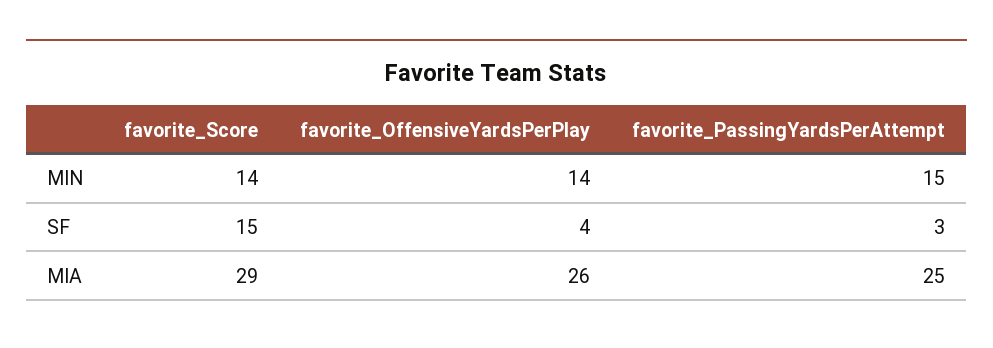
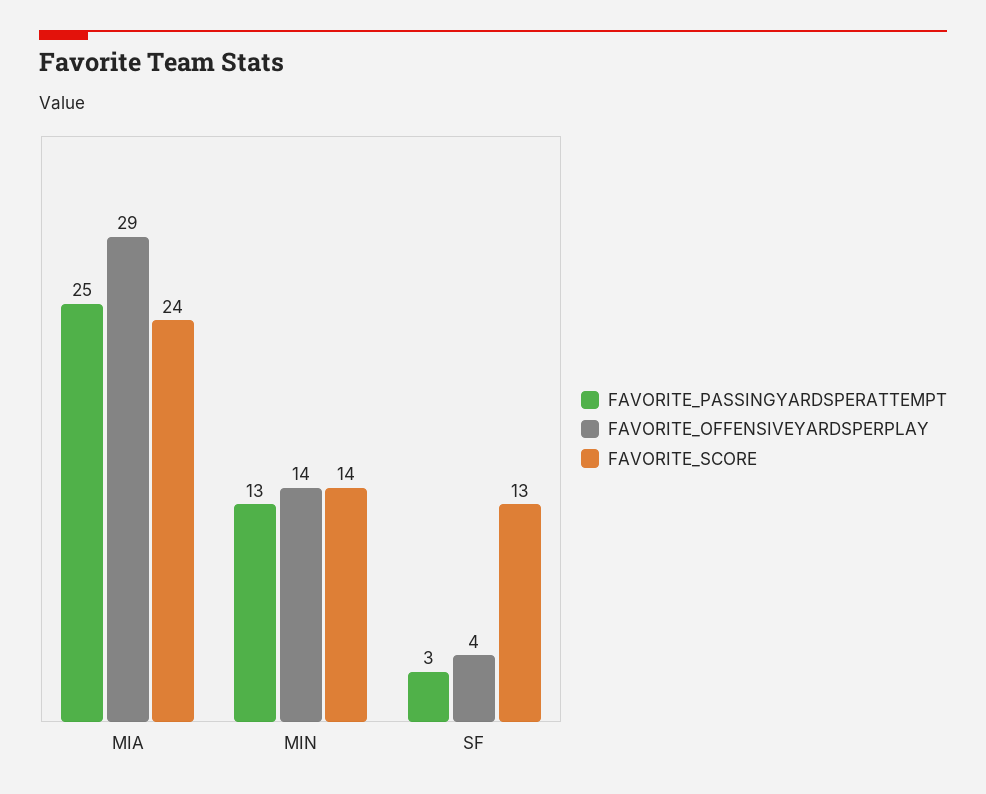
  {
    "favorite_Score": {
      "MIN": 14,
-     "SF": 15,
+     "SF": 13,
-     "MIA": 29
+     "MIA": 24
    },
    "favorite_OffensiveYardsPerPlay": {
      "MIN": 14,
      "SF": 4,
-     "MIA": 26
+     "MIA": 29
    },
    "favorite_PassingYardsPerAttempt": {
-     "MIN": 15,
+     "MIN": 13,
      "SF": 3,
      "MIA": 25
    }
  }

